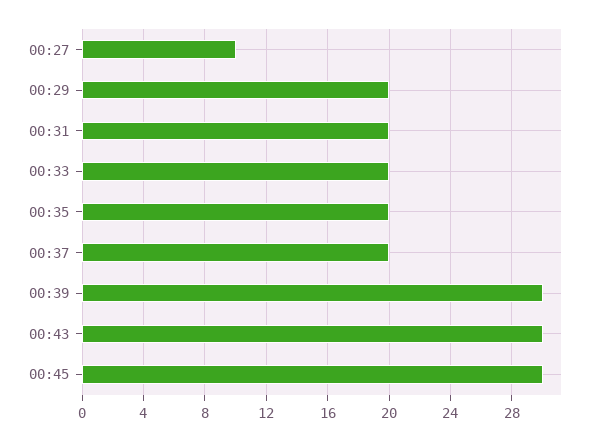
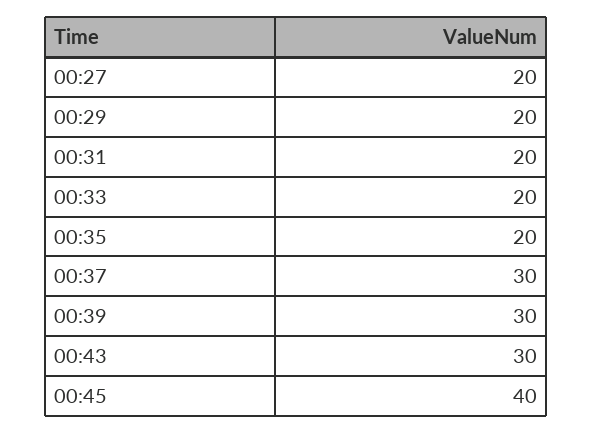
  {
-   "00:27": 10,
+   "00:27": 20,
    "00:29": 20,
    "00:31": 20,
    "00:33": 20,
    "00:35": 20,
-   "00:37": 20,
+   "00:37": 30,
    "00:39": 30,
    "00:43": 30,
-   "00:45": 30
+   "00:45": 40
  }

